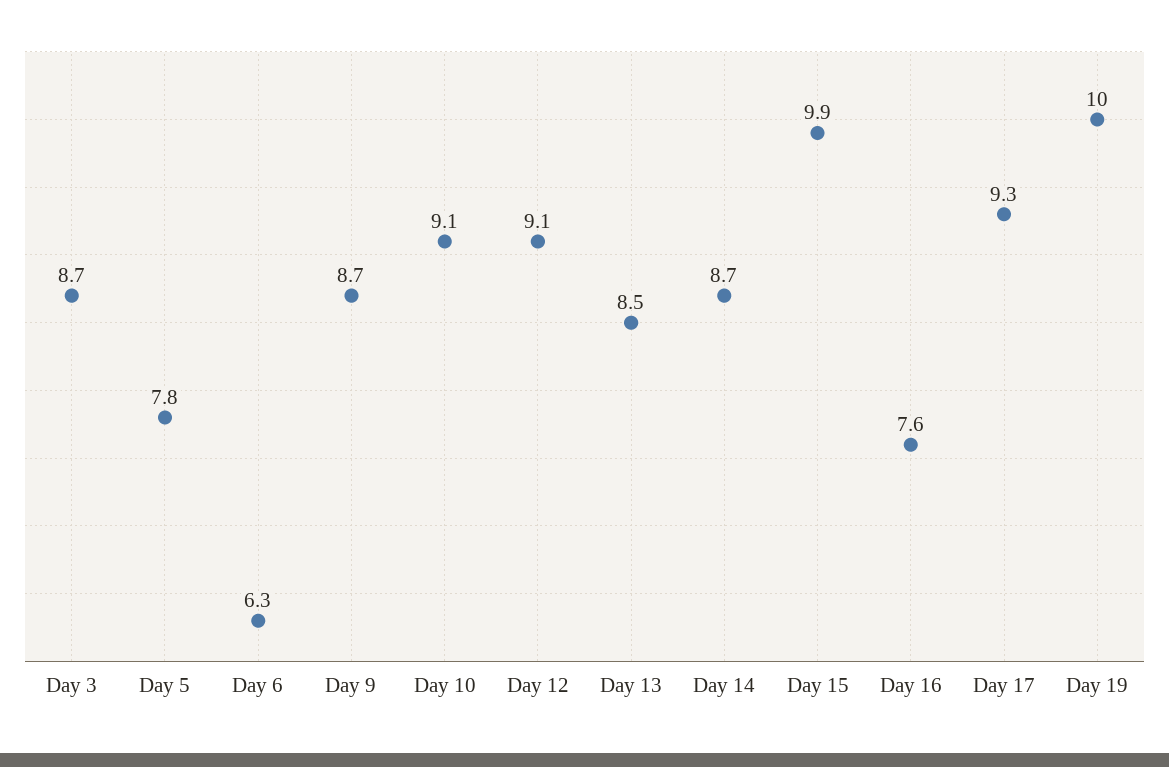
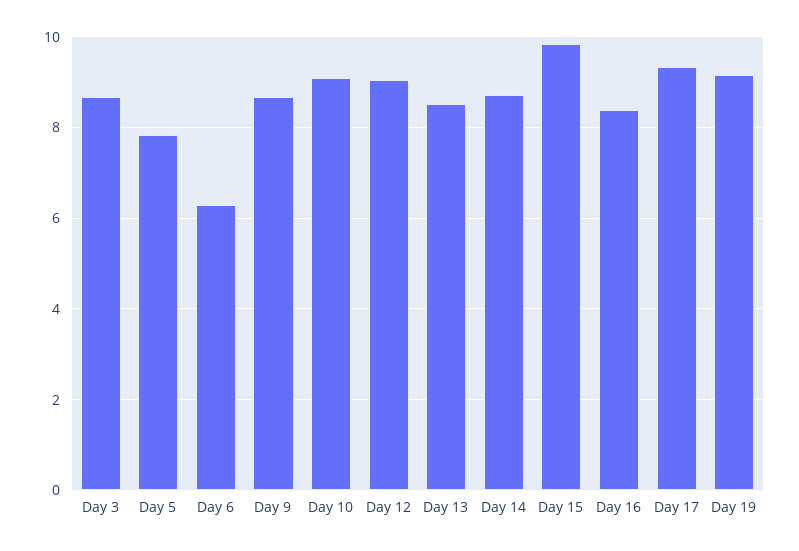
  {
    "Day 3": 8.7,
    "Day 5": 7.8,
    "Day 6": 6.3,
    "Day 9": 8.7,
    "Day 10": 9.1,
    "Day 12": 9.1,
    "Day 13": 8.5,
    "Day 14": 8.7,
    "Day 15": 9.9,
-   "Day 16": 7.6,
+   "Day 16": 8.4,
    "Day 17": 9.3,
-   "Day 19": 10
+   "Day 19": 9.2
  }

